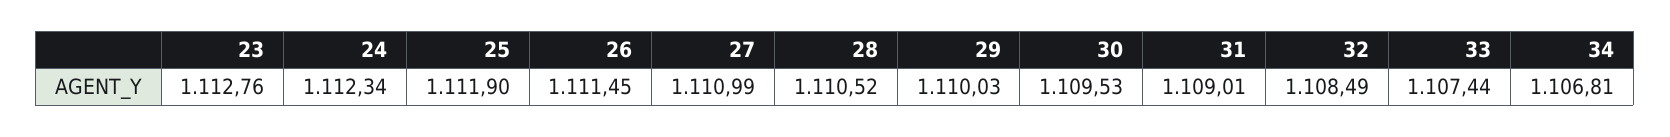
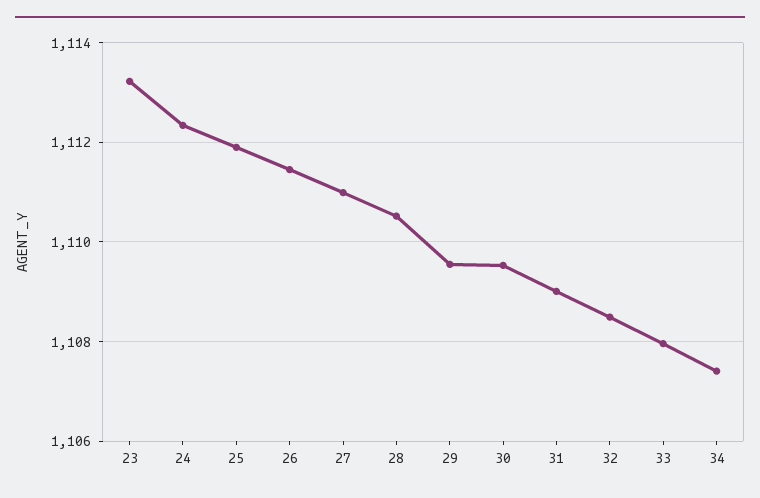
  {
-   "23": 1112.76,
+   "23": 1113.2,
    "24": 1112.34,
    "25": 1111.9,
    "26": 1111.45,
    "27": 1110.99,
    "28": 1110.52,
-   "29": 1110.03,
+   "29": 1109.6,
    "30": 1109.53,
    "31": 1109.01,
    "32": 1108.49,
-   "33": 1107.44,
+   "33": 1108,
-   "34": 1106.81
+   "34": 1107.4
  }

